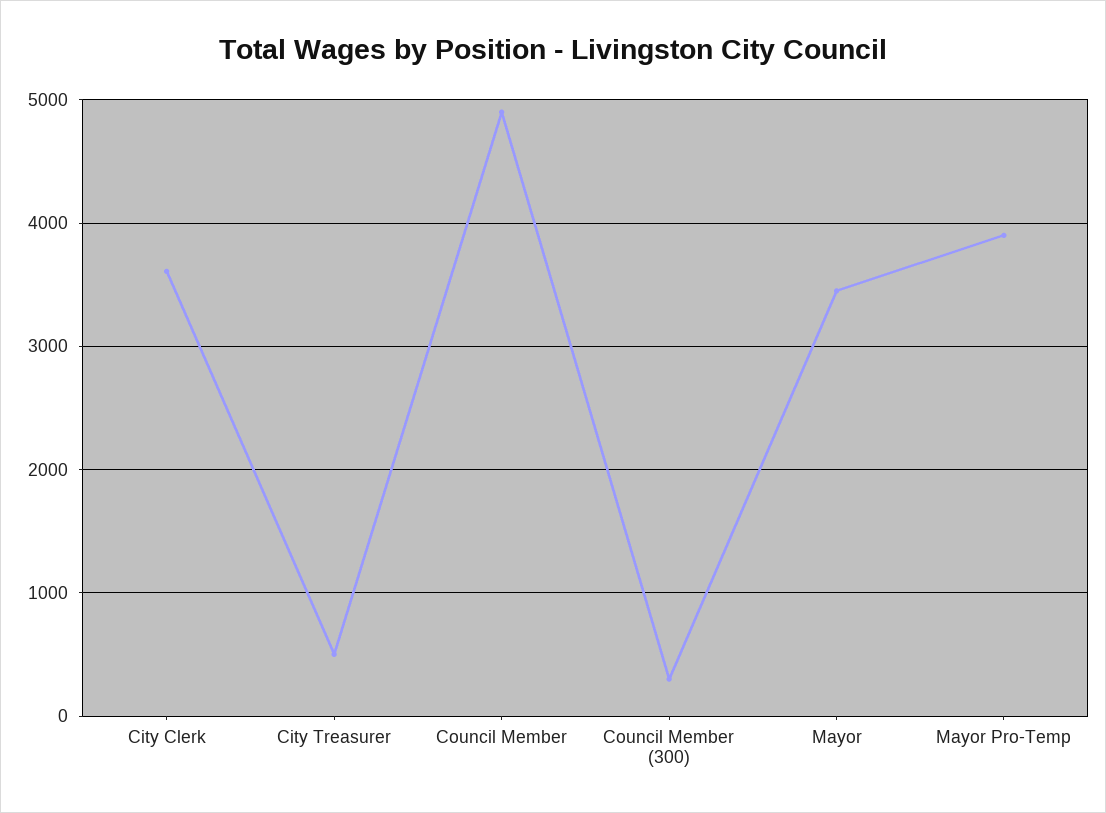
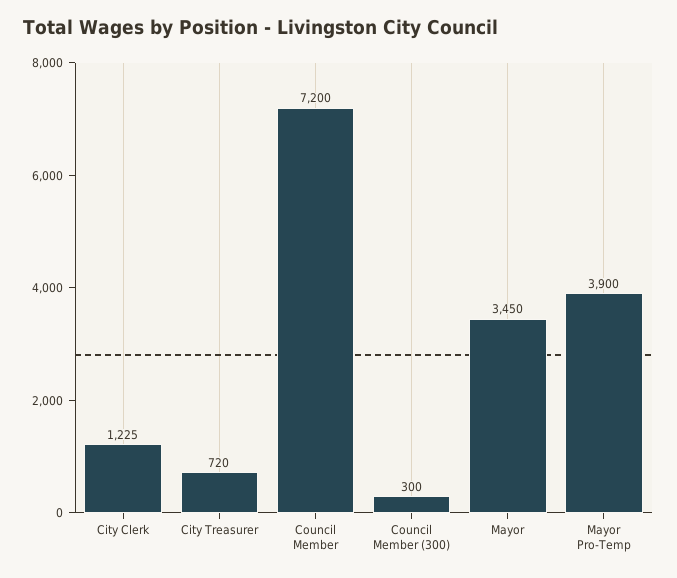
  {
-   "City Clerk": 3600,
+   "City Clerk": 1225,
-   "City Treasurer": 500,
+   "City Treasurer": 720,
-   "Council Member": 4900,
+   "Council Member": 7200,
    "Council Member (300)": 300,
    "Mayor": 3450,
    "Mayor Pro-Temp": 3900
  }

